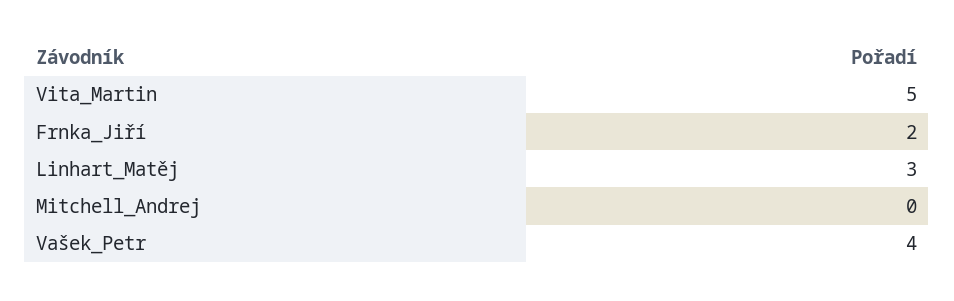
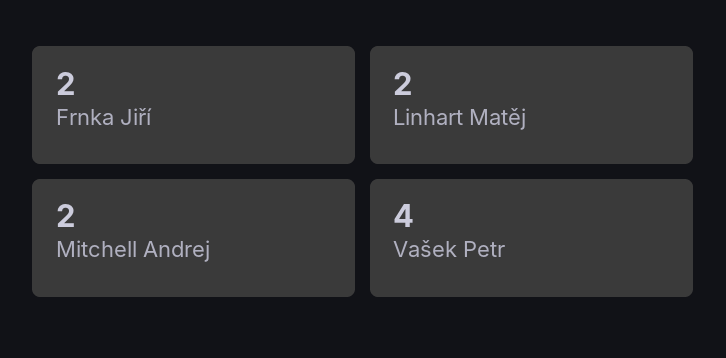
  {
-   "Vita_Martin": 5,
    "Frnka_Jiří": 2,
-   "Linhart_Matěj": 3,
+   "Linhart_Matěj": 2,
-   "Mitchell_Andrej": 0,
+   "Mitchell_Andrej": 2,
    "Vašek_Petr": 4
  }

